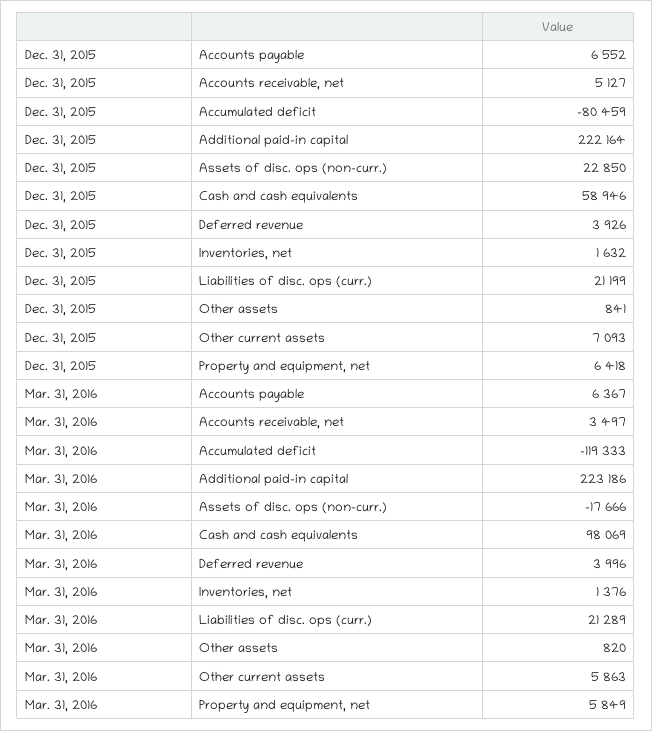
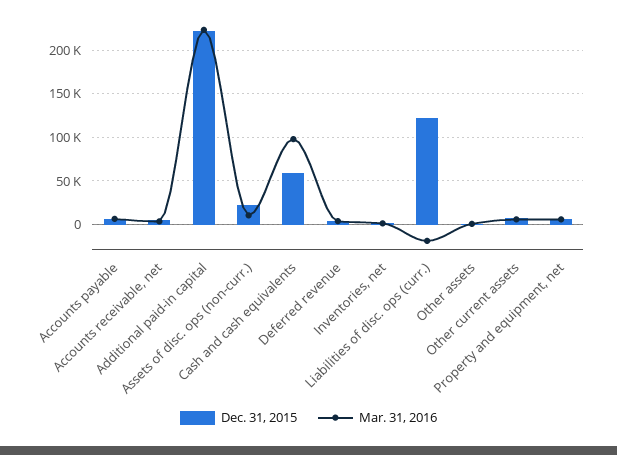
  {
    "Dec. 31, 2015": {
      "Accounts payable": 6552,
      "Accounts receivable, net": 5127,
-     "Accumulated deficit": -80459,
      "Additional paid-in capital": 222164,
      "Assets of disc. ops (non-curr.)": 22850,
      "Cash and cash equivalents": 58946,
      "Deferred revenue": 3926,
      "Inventories, net": 1632,
-     "Liabilities of disc. ops (curr.)": 21199,
+     "Liabilities of disc. ops (curr.)": 120000,
      "Other assets": 841,
      "Other current assets": 7093,
      "Property and equipment, net": 6418
    },
    "Mar. 31, 2016": {
      "Accounts payable": 6367,
      "Accounts receivable, net": 3497,
-     "Accumulated deficit": -119333,
      "Additional paid-in capital": 223186,
-     "Assets of disc. ops (non-curr.)": -17666,
+     "Assets of disc. ops (non-curr.)": 10000,
      "Cash and cash equivalents": 98069,
      "Deferred revenue": 3996,
      "Inventories, net": 1376,
-     "Liabilities of disc. ops (curr.)": 21289,
+     "Liabilities of disc. ops (curr.)": -20000,
      "Other assets": 820,
      "Other current assets": 5863,
      "Property and equipment, net": 5849
    }
  }

